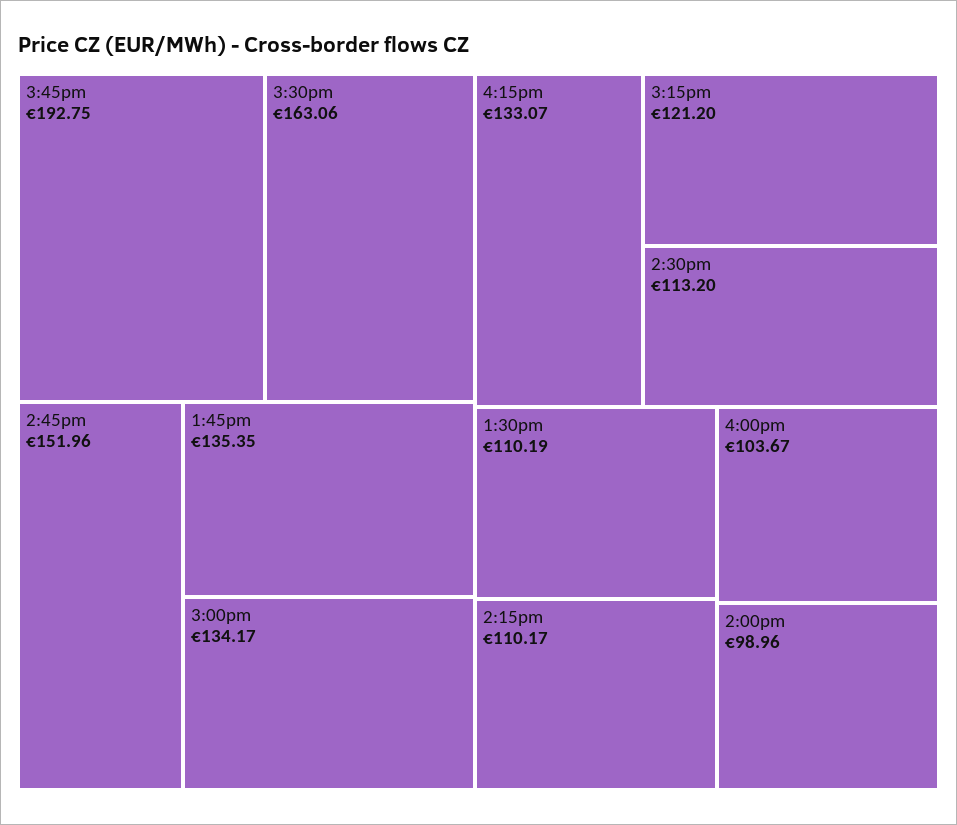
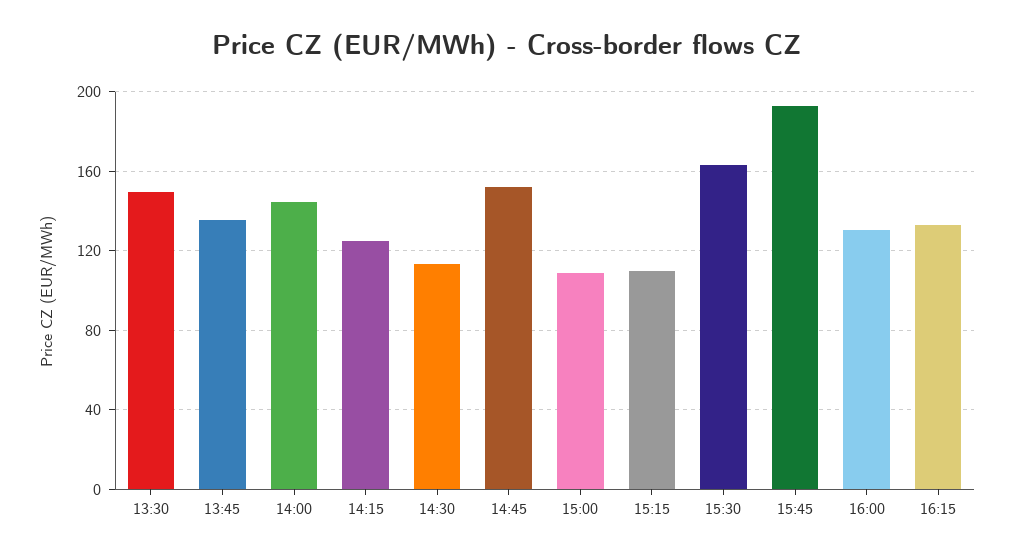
  {
    "3:45pm": 192.75,
    "3:30pm": 163.06,
    "2:45pm": 151.96,
    "1:45pm": 135.35,
-   "3:00pm": 134.17,
+   "3:00pm": 110,
    "4:15pm": 133.07,
-   "3:15pm": 121.2,
+   "3:15pm": 110,
    "2:30pm": 113.2,
-   "1:30pm": 110.19,
+   "1:30pm": 150,
-   "2:15pm": 110.17,
+   "2:15pm": 125,
-   "4:00pm": 103.67,
+   "4:00pm": 130,
-   "2:00pm": 98.96
+   "2:00pm": 145
  }

